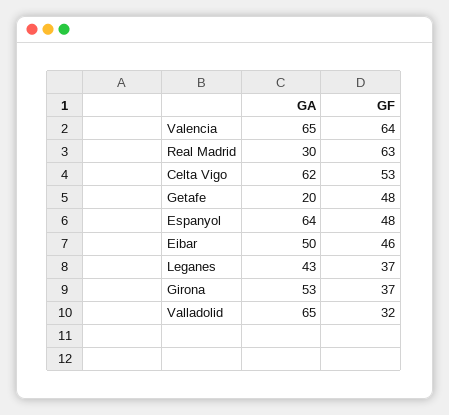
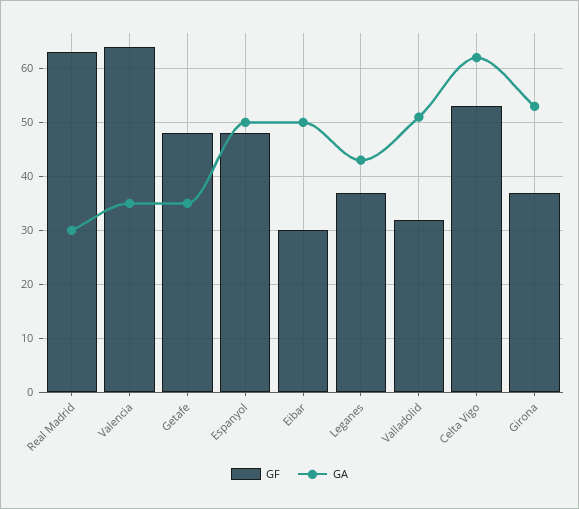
  {
    "GA": {
-     "Valencia": 65,
+     "Valencia": 35,
      "Real Madrid": 30,
      "Celta Vigo": 62,
-     "Getafe": 20,
+     "Getafe": 35,
-     "Espanyol": 64,
+     "Espanyol": 50,
      "Eibar": 50,
      "Leganes": 43,
      "Girona": 53,
-     "Valladolid": 65
+     "Valladolid": 50
    },
    "GF": {
      "Valencia": 64,
      "Real Madrid": 63,
      "Celta Vigo": 53,
      "Getafe": 48,
      "Espanyol": 48,
-     "Eibar": 46,
+     "Eibar": 30,
      "Leganes": 37,
      "Girona": 37,
      "Valladolid": 32
    }
  }

